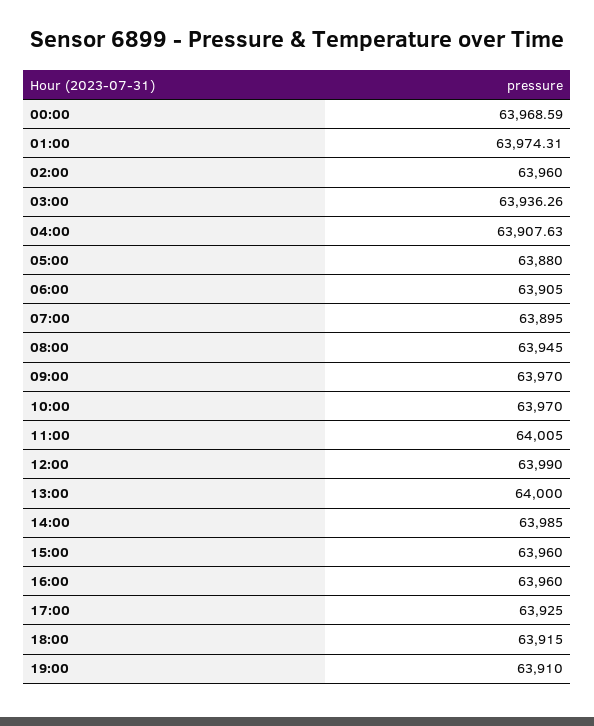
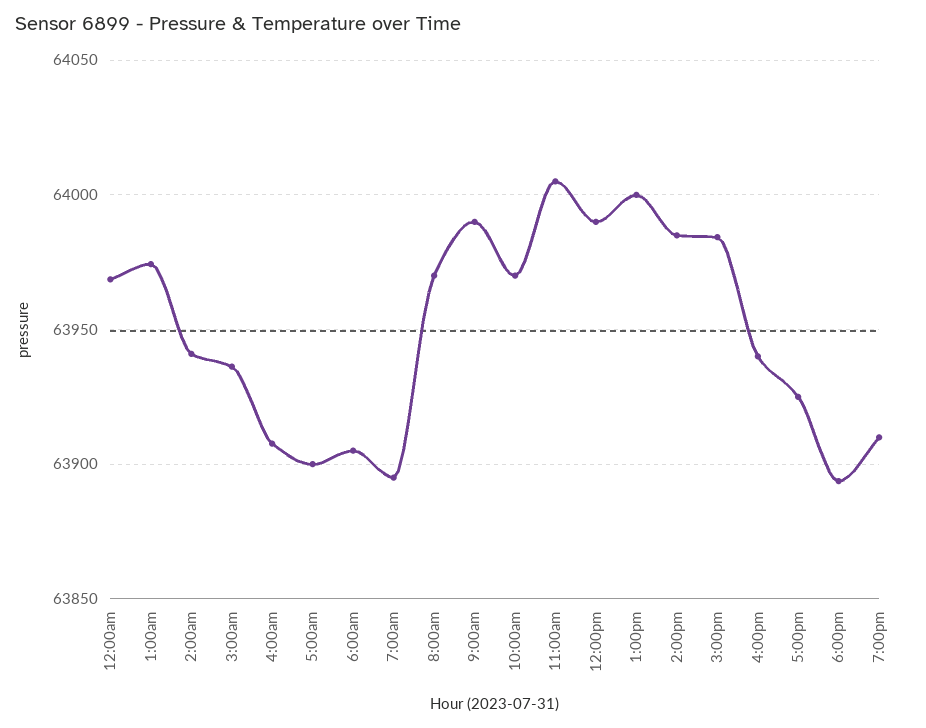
  {
    "00:00": 63968.59,
    "01:00": 63974.31,
-   "02:00": 63960,
+   "02:00": 63940,
    "03:00": 63936.26,
    "04:00": 63907.63,
-   "05:00": 63880,
+   "05:00": 63900,
    "06:00": 63905,
    "07:00": 63895,
-   "08:00": 63945,
+   "08:00": 63970,
-   "09:00": 63970,
+   "09:00": 63990,
    "10:00": 63970,
    "11:00": 64005,
    "12:00": 63990,
    "13:00": 64000,
    "14:00": 63985,
-   "15:00": 63960,
+   "15:00": 63985,
-   "16:00": 63960,
+   "16:00": 63940,
    "17:00": 63925,
-   "18:00": 63915,
+   "18:00": 63895,
    "19:00": 63910
  }

